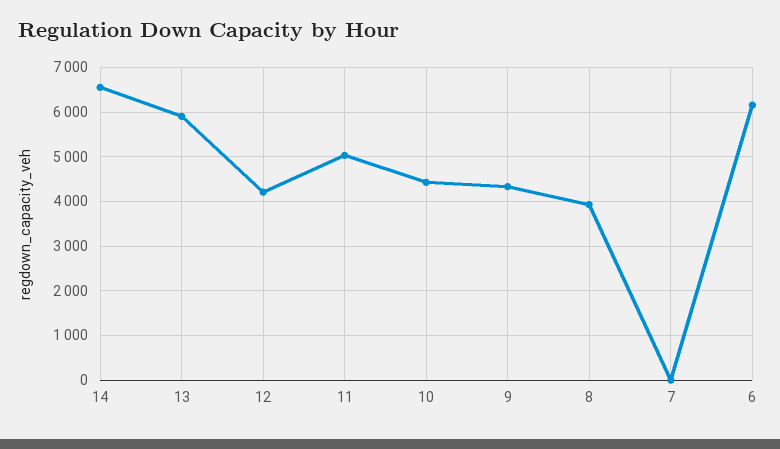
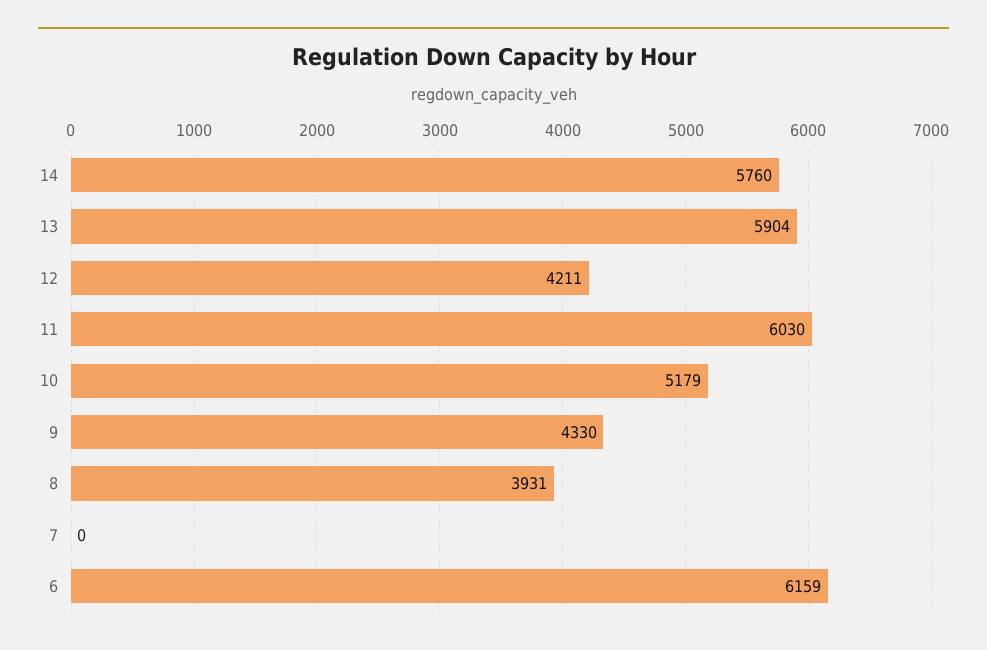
  {
-   "14": 6600,
+   "14": 5760,
    "13": 5904,
    "12": 4211,
-   "11": 5000,
+   "11": 6030,
-   "10": 4400,
+   "10": 5179,
    "9": 4330,
    "8": 3931,
    "7": 0,
    "6": 6159
  }

